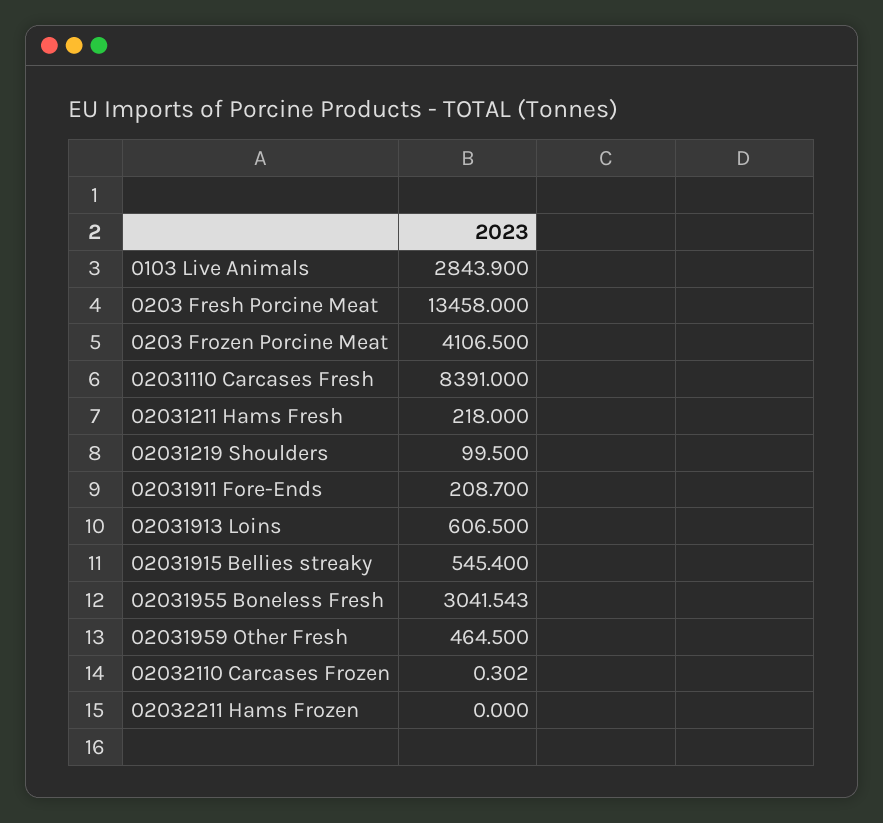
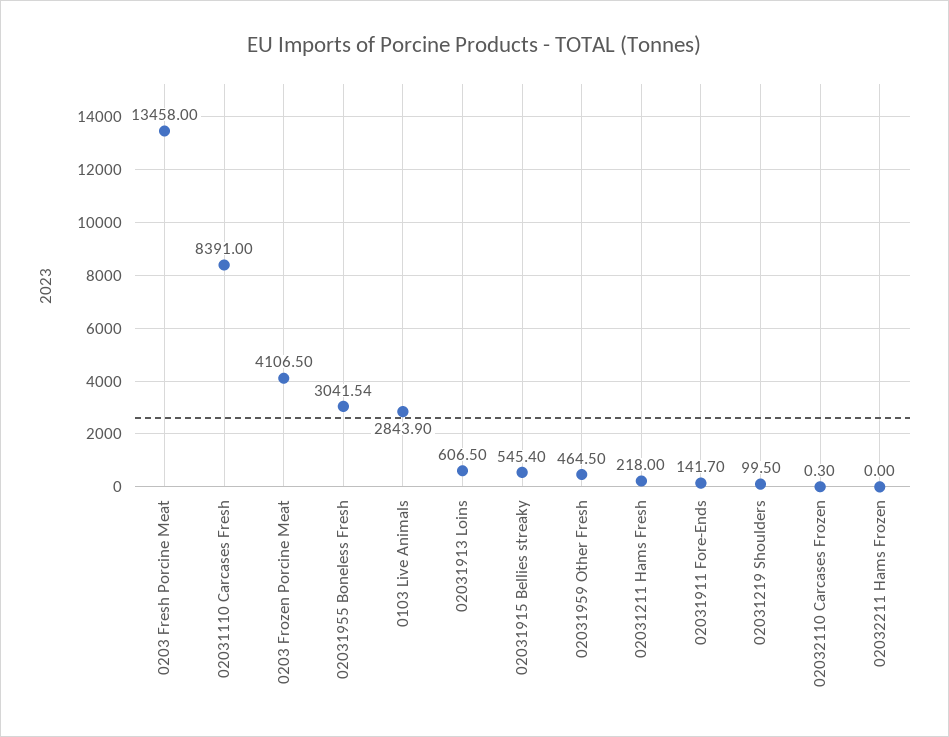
  {
    "0103 Live Animals": 2843.9,
    "0203 Fresh Porcine Meat": 13458,
    "0203 Frozen Porcine Meat": 4106.5,
    "02031110 Carcases Fresh": 8391,
    "02031211 Hams Fresh": 218,
    "02031219 Shoulders": 99.5,
-   "02031911 Fore-Ends": 208.7,
+   "02031911 Fore-Ends": 141.7,
    "02031913 Loins": 606.5,
    "02031915 Bellies streaky": 545.4,
    "02031955 Boneless Fresh": 3041.543,
    "02031959 Other Fresh": 464.5,
    "02032110 Carcases Frozen": 0.302,
    "02032211 Hams Frozen": 0
  }

